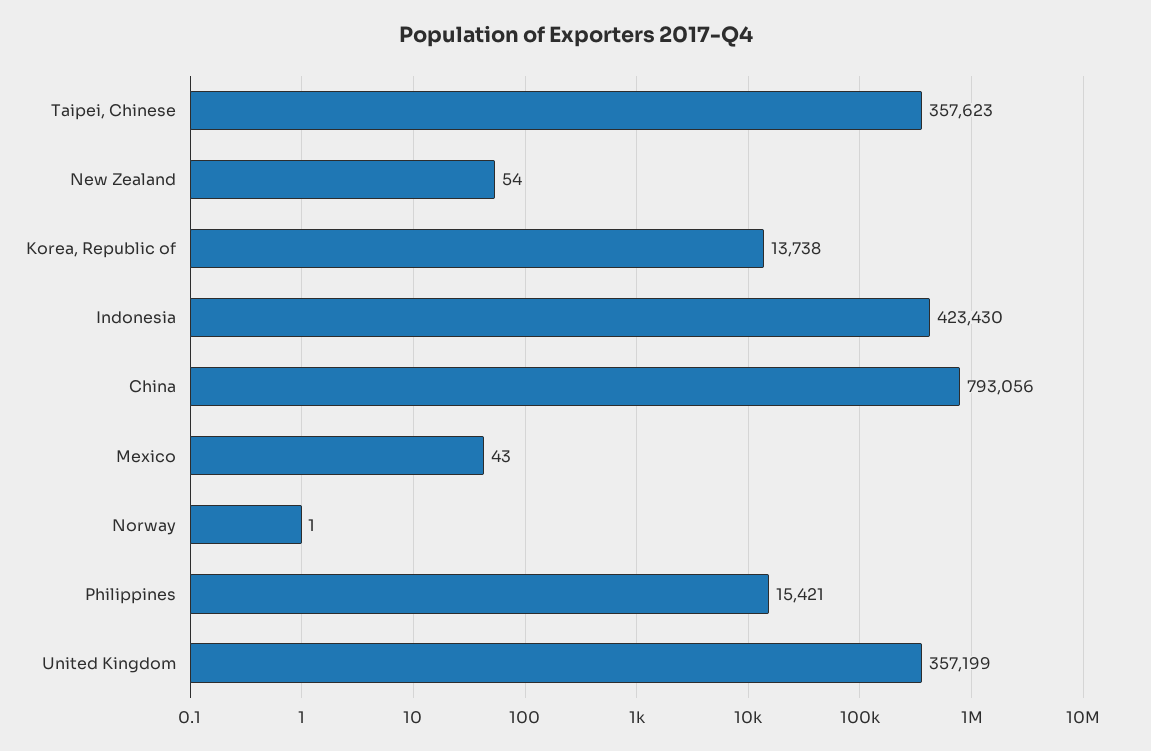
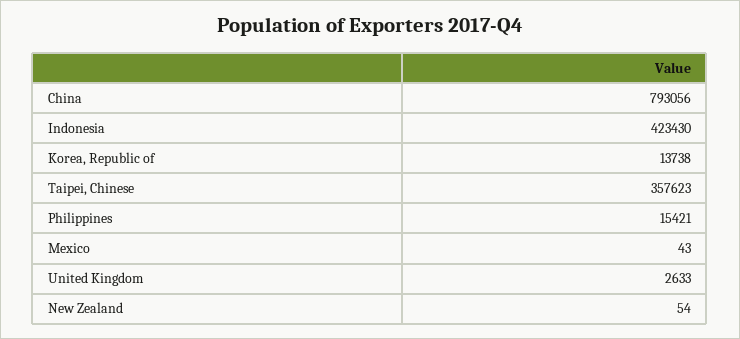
  {
    "Taipei, Chinese": 357623,
    "New Zealand": 54,
    "Korea, Republic of": 13738,
    "Indonesia": 423430,
    "China": 793056,
    "Mexico": 43,
-   "Norway": 1,
    "Philippines": 15421,
-   "United Kingdom": 357199
+   "United Kingdom": 2633
  }

